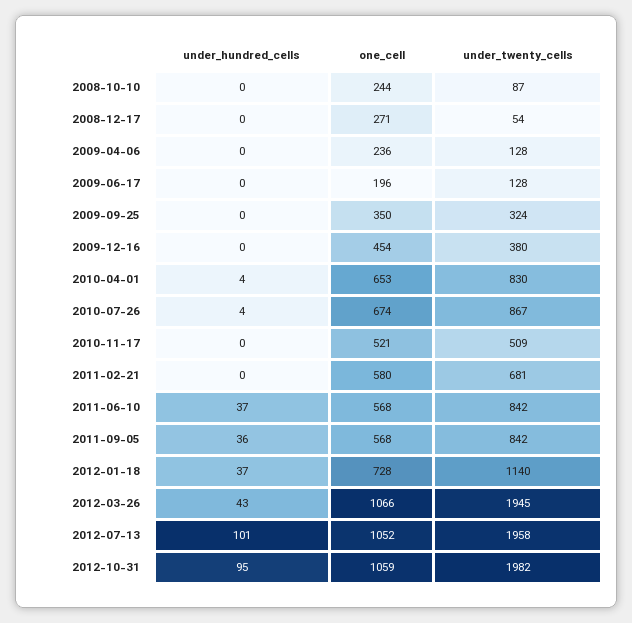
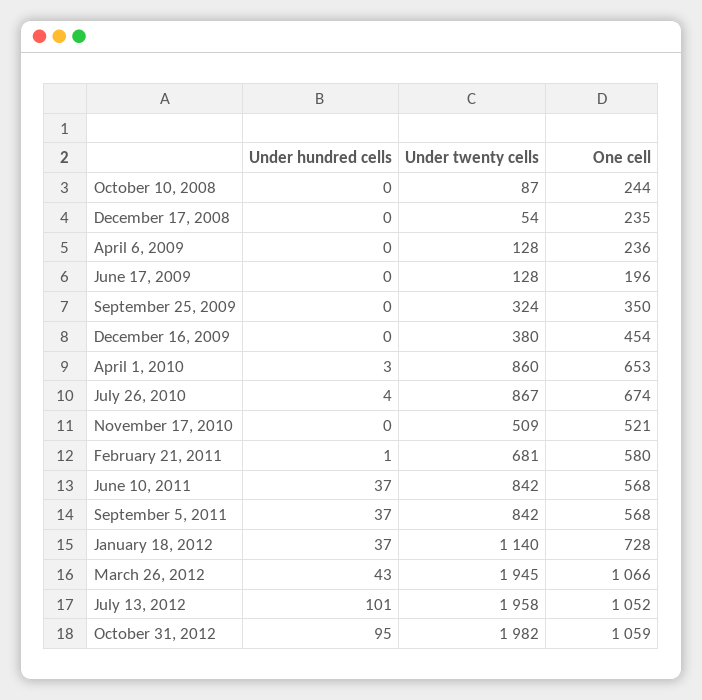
  {
    "under_hundred_cells": {
      "2008-10-10": 0,
      "2008-12-17": 0,
      "2009-04-06": 0,
      "2009-06-17": 0,
      "2009-09-25": 0,
      "2009-12-16": 0,
-     "2010-04-01": 4,
+     "2010-04-01": 3,
      "2010-07-26": 4,
      "2010-11-17": 0,
-     "2011-02-21": 0,
+     "2011-02-21": 1,
      "2011-06-10": 37,
-     "2011-09-05": 36,
+     "2011-09-05": 37,
      "2012-01-18": 37,
      "2012-03-26": 43,
      "2012-07-13": 101,
      "2012-10-31": 95
    },
    "one_cell": {
      "2008-10-10": 244,
-     "2008-12-17": 271,
+     "2008-12-17": 235,
      "2009-04-06": 236,
      "2009-06-17": 196,
      "2009-09-25": 350,
      "2009-12-16": 454,
      "2010-04-01": 653,
      "2010-07-26": 674,
      "2010-11-17": 521,
      "2011-02-21": 580,
      "2011-06-10": 568,
      "2011-09-05": 568,
      "2012-01-18": 728,
      "2012-03-26": 1066,
      "2012-07-13": 1052,
      "2012-10-31": 1059
    },
    "under_twenty_cells": {
      "2008-10-10": 87,
      "2008-12-17": 54,
      "2009-04-06": 128,
      "2009-06-17": 128,
      "2009-09-25": 324,
      "2009-12-16": 380,
-     "2010-04-01": 830,
+     "2010-04-01": 860,
      "2010-07-26": 867,
      "2010-11-17": 509,
      "2011-02-21": 681,
      "2011-06-10": 842,
      "2011-09-05": 842,
      "2012-01-18": 1140,
      "2012-03-26": 1945,
      "2012-07-13": 1958,
      "2012-10-31": 1982
    }
  }

